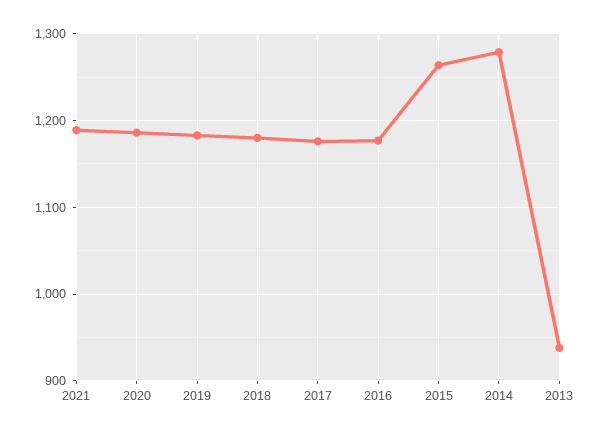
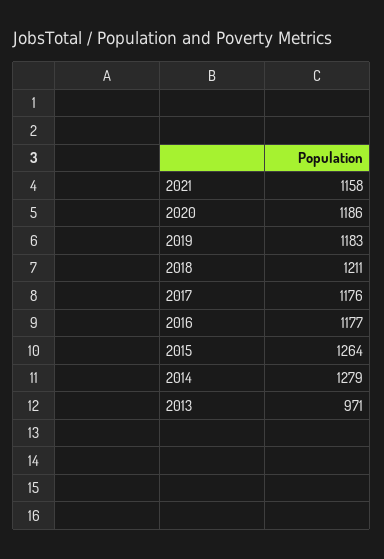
  {
-   "2021": 1190,
+   "2021": 1158,
    "2020": 1186,
    "2019": 1183,
-   "2018": 1180,
+   "2018": 1211,
    "2017": 1176,
    "2016": 1177,
    "2015": 1264,
    "2014": 1279,
-   "2013": 940
+   "2013": 971
  }

